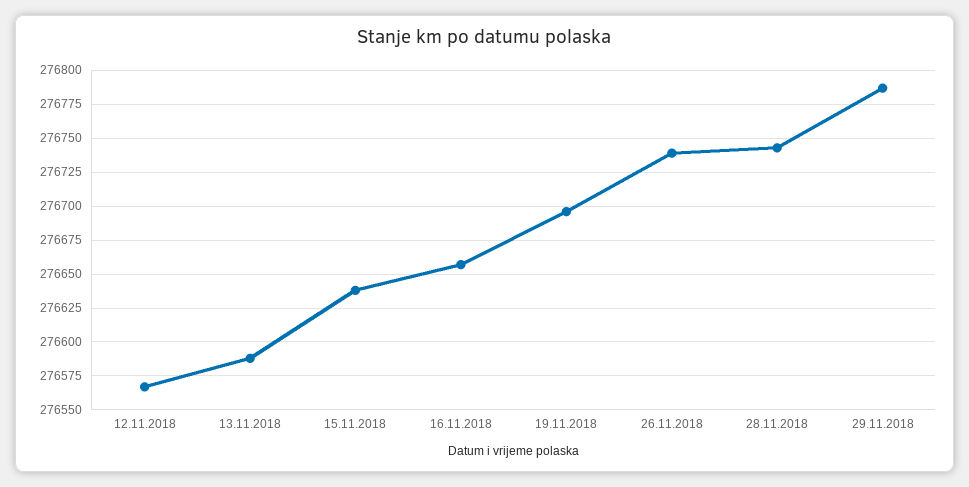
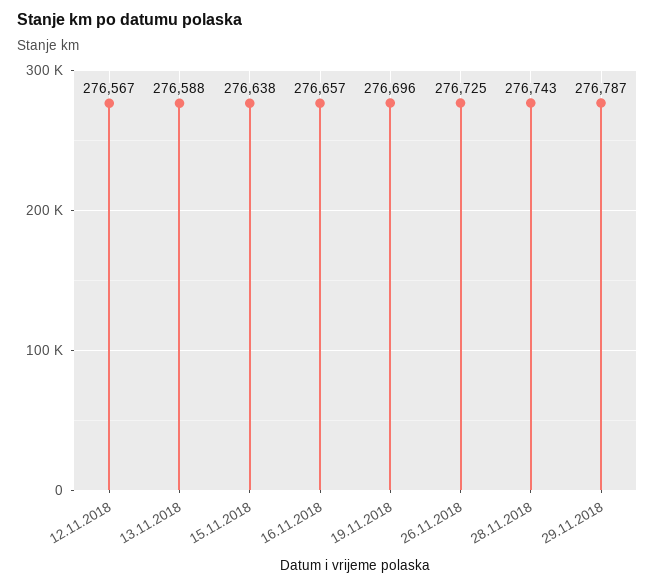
  {
    "12.11.2018": 276567,
    "13.11.2018": 276588,
    "15.11.2018": 276638,
    "16.11.2018": 276657,
    "19.11.2018": 276696,
-   "26.11.2018": 276740,
+   "26.11.2018": 276725,
    "28.11.2018": 276743,
    "29.11.2018": 276787
  }

